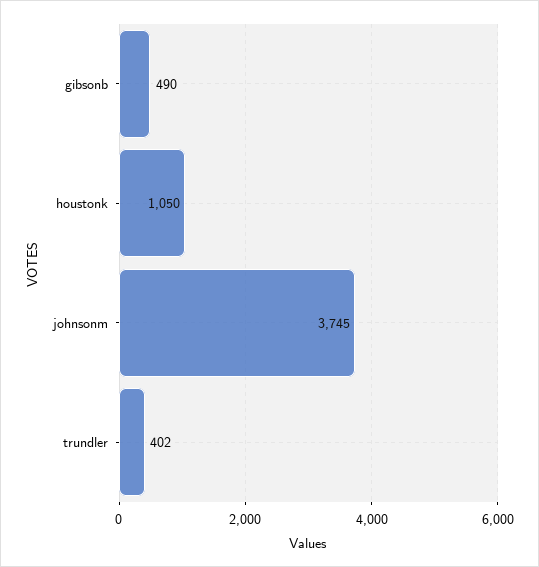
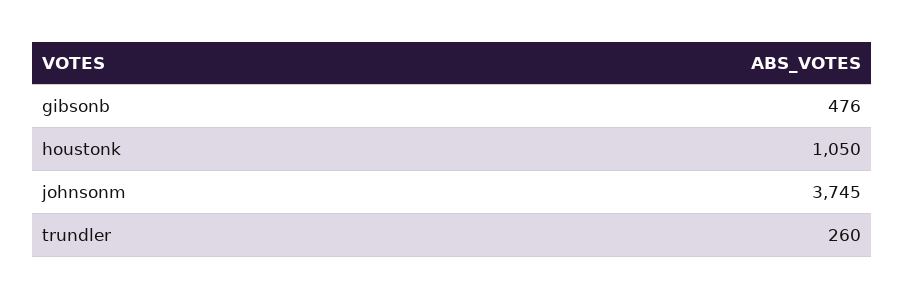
  {
-   "gibsonb": 490,
+   "gibsonb": 476,
    "houstonk": 1050,
    "johnsonm": 3745,
-   "trundler": 402
+   "trundler": 260
  }

